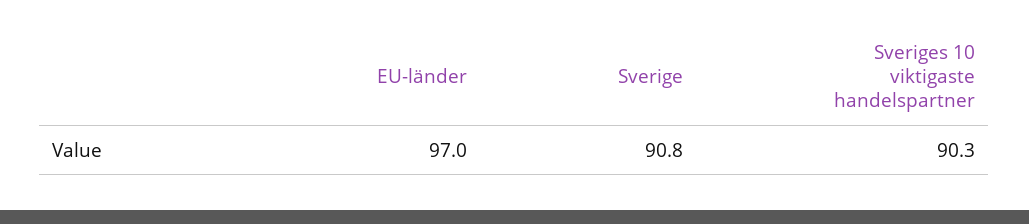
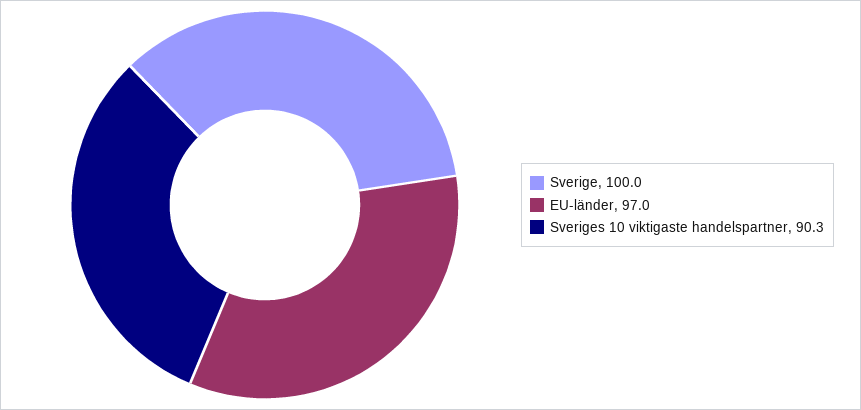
  {
    "EU-länder": 97,
-   "Sverige": 90.8,
+   "Sverige": 100,
    "Sveriges 10 viktigaste handelspartner": 90.3
  }

